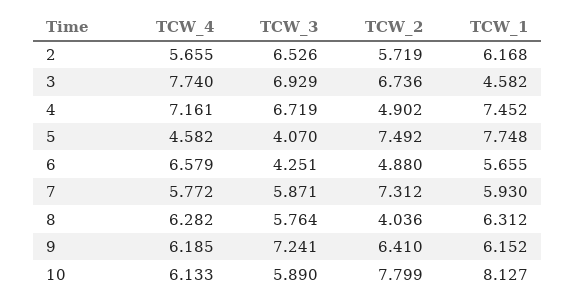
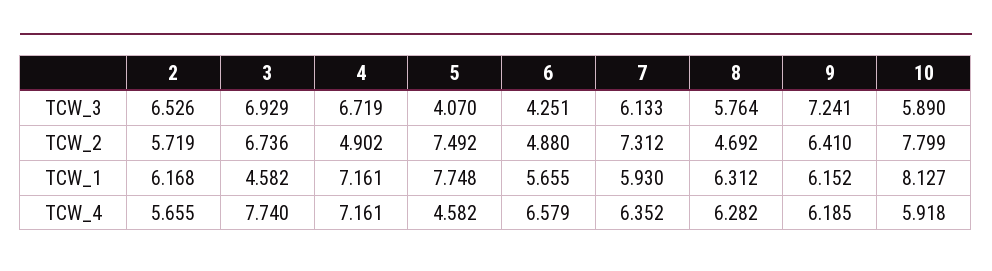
  {
    "TCW_4": {
      "2": 5.655,
      "3": 7.74,
      "4": 7.161,
      "5": 4.582,
      "6": 6.579,
-     "7": 5.772,
+     "7": 6.352,
      "8": 6.282,
      "9": 6.185,
-     "10": 6.133
+     "10": 5.918
    },
    "TCW_3": {
      "2": 6.526,
      "3": 6.929,
      "4": 6.719,
      "5": 4.07,
      "6": 4.251,
-     "7": 5.871,
+     "7": 6.133,
      "8": 5.764,
      "9": 7.241,
      "10": 5.89
    },
    "TCW_2": {
      "2": 5.719,
      "3": 6.736,
      "4": 4.902,
      "5": 7.492,
      "6": 4.88,
      "7": 7.312,
-     "8": 4.036,
+     "8": 4.692,
      "9": 6.41,
      "10": 7.799
    },
    "TCW_1": {
      "2": 6.168,
      "3": 4.582,
-     "4": 7.452,
+     "4": 7.161,
      "5": 7.748,
      "6": 5.655,
      "7": 5.93,
      "8": 6.312,
      "9": 6.152,
      "10": 8.127
    }
  }

